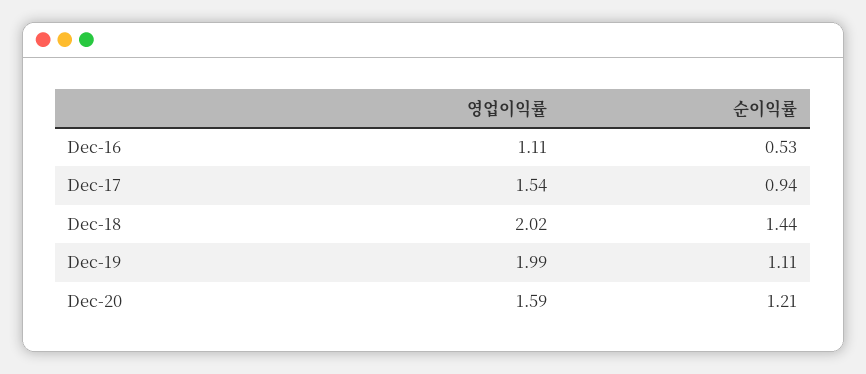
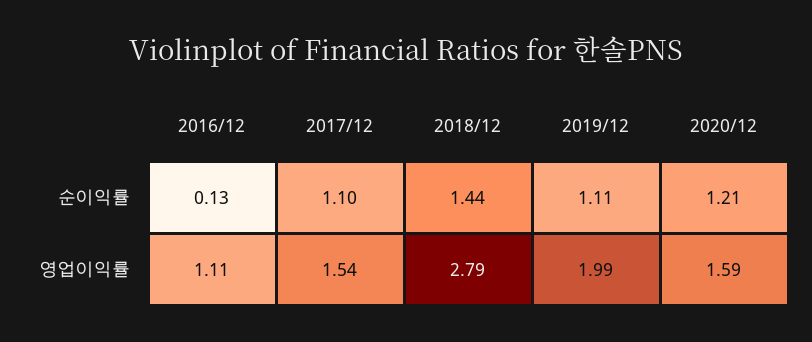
  {
    "영업이익률": {
      "Dec-16": 1.11,
      "Dec-17": 1.54,
-     "Dec-18": 2.02,
+     "Dec-18": 2.79,
      "Dec-19": 1.99,
      "Dec-20": 1.59
    },
    "순이익률": {
-     "Dec-16": 0.53,
+     "Dec-16": 0.13,
-     "Dec-17": 0.94,
+     "Dec-17": 1.1,
      "Dec-18": 1.44,
      "Dec-19": 1.11,
      "Dec-20": 1.21
    }
  }

